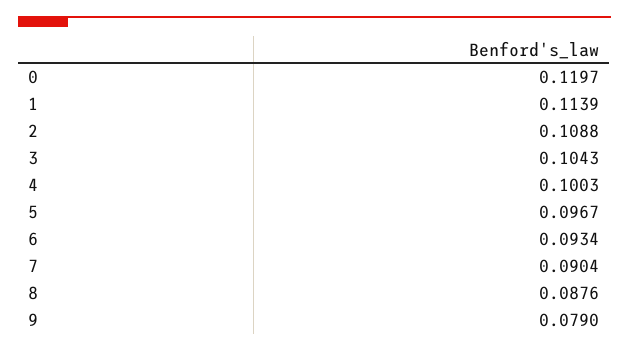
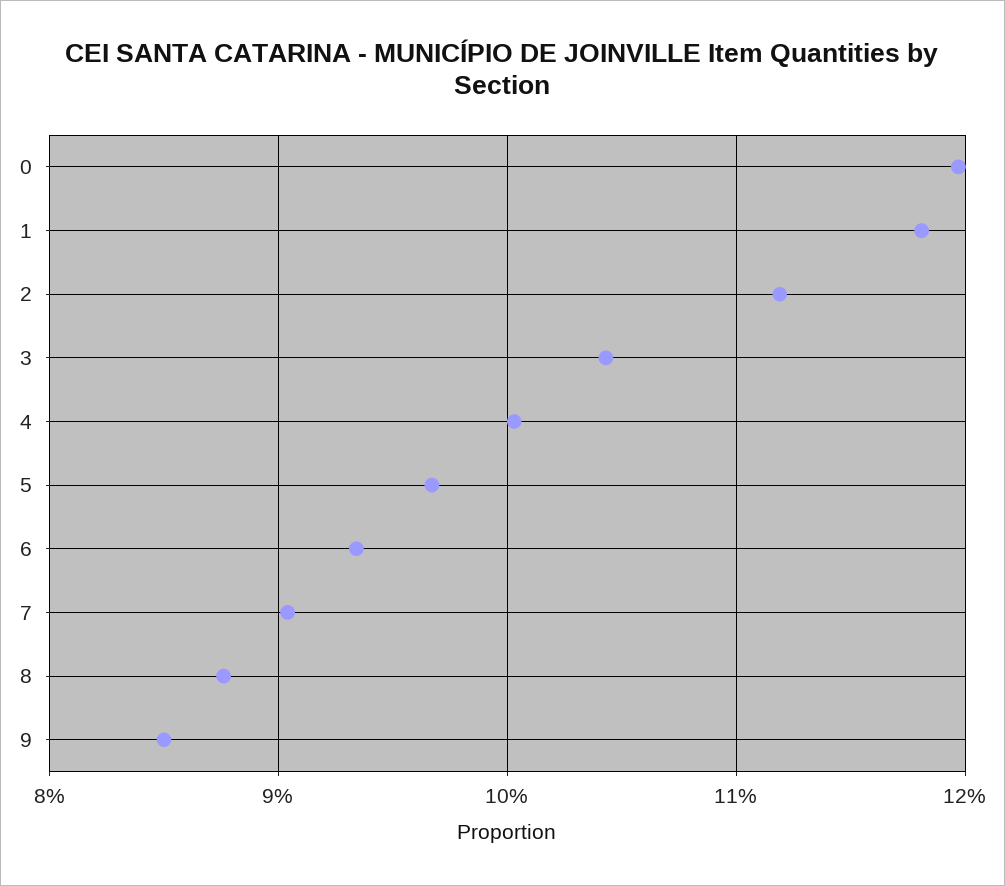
  {
    "0": 0.1197,
-   "1": 0.1139,
+   "1": 0.118,
-   "2": 0.1088,
+   "2": 0.112,
    "3": 0.1043,
    "4": 0.1003,
    "5": 0.0967,
    "6": 0.0934,
    "7": 0.0904,
    "8": 0.0876,
-   "9": 0.079
+   "9": 0.085
  }

